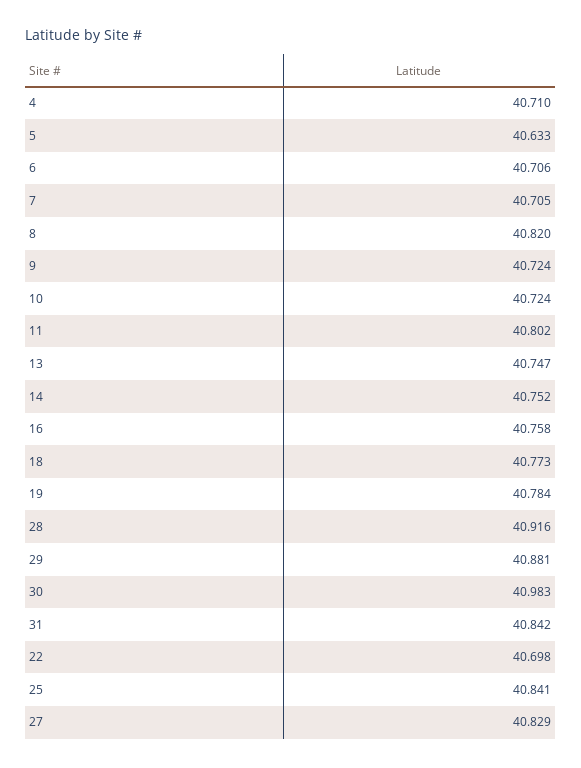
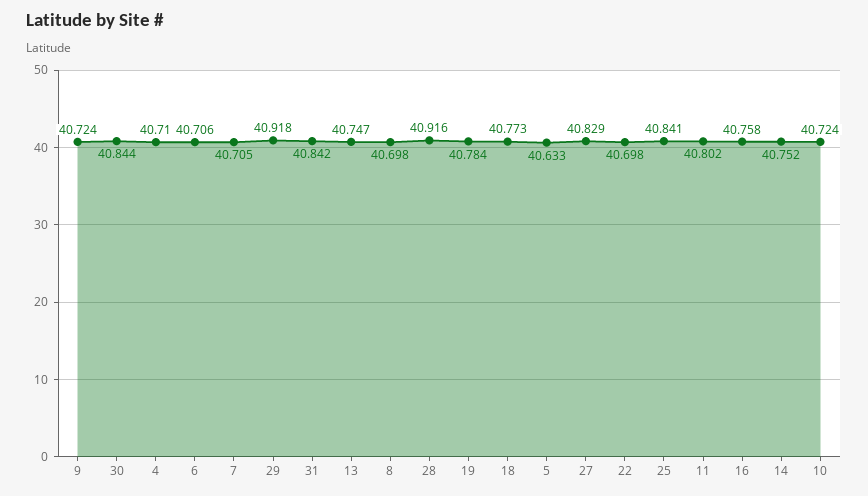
  {
    "4": 40.71,
    "5": 40.633,
    "6": 40.706,
    "7": 40.705,
-   "8": 40.82,
+   "8": 40.698,
    "9": 40.724,
    "10": 40.724,
    "11": 40.802,
    "13": 40.747,
    "14": 40.752,
    "16": 40.758,
    "18": 40.773,
    "19": 40.784,
    "28": 40.916,
-   "29": 40.881,
+   "29": 40.918,
-   "30": 40.983,
+   "30": 40.844,
    "31": 40.842,
    "22": 40.698,
    "25": 40.841,
    "27": 40.829
  }

